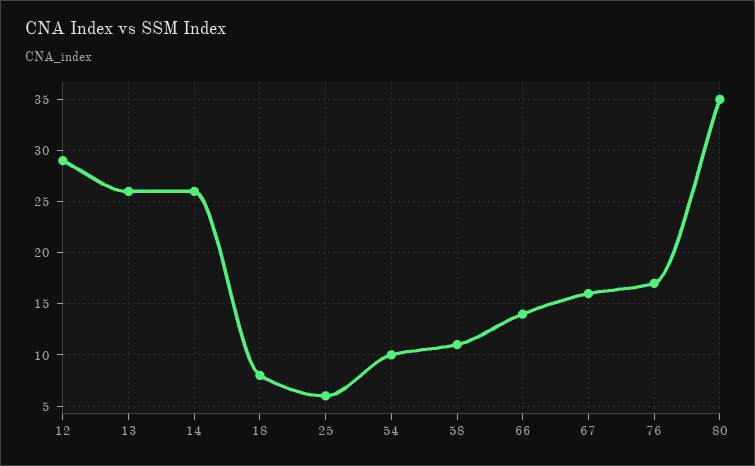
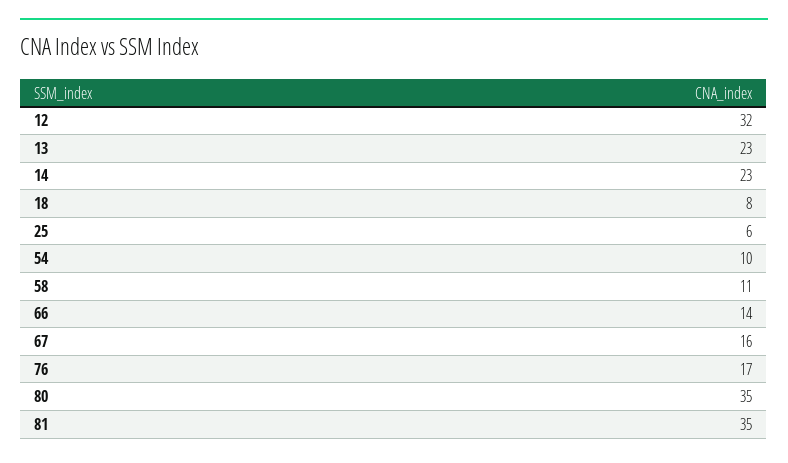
  {
-   "12": 29,
+   "12": 32,
-   "13": 26,
+   "13": 23,
-   "14": 26,
+   "14": 23,
    "18": 8,
    "25": 6,
    "54": 10,
    "58": 11,
    "66": 14,
    "67": 16,
    "76": 17,
-   "80": 35
+   "80": 35,
+   "81": 35
  }

